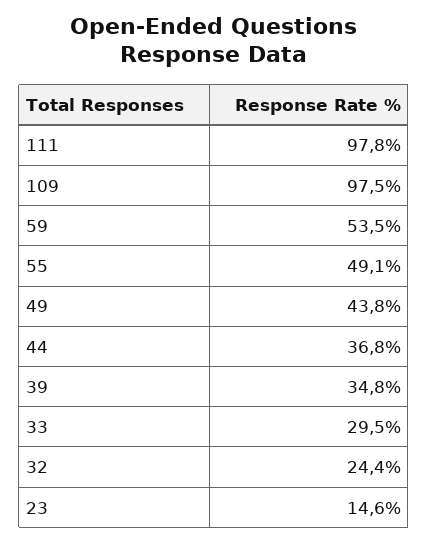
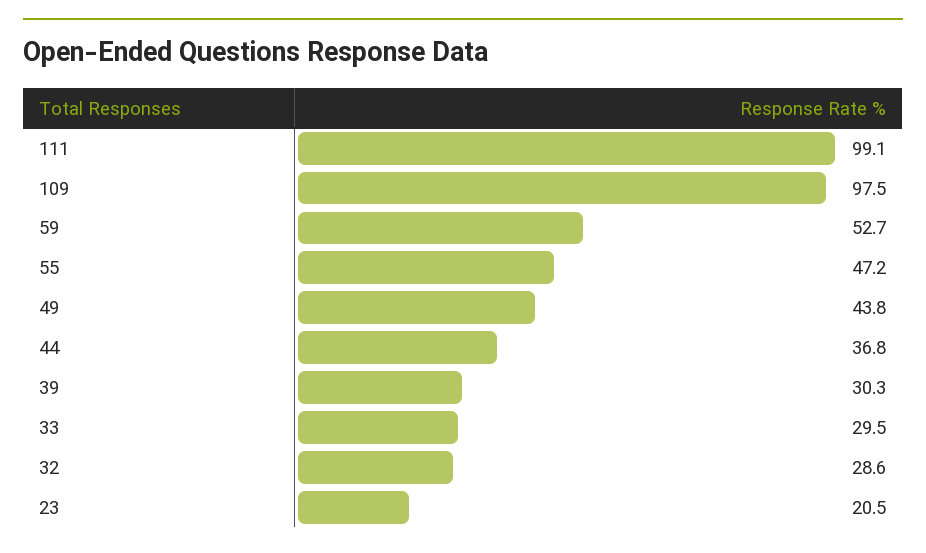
  {
-   "111": 97.8,
+   "111": 99.1,
    "109": 97.5,
-   "59": 53.5,
+   "59": 52.7,
-   "55": 49.1,
+   "55": 47.2,
    "49": 43.8,
    "44": 36.8,
-   "39": 34.8,
+   "39": 30.3,
    "33": 29.5,
-   "32": 24.4,
+   "32": 28.6,
-   "23": 14.6
+   "23": 20.5
  }

